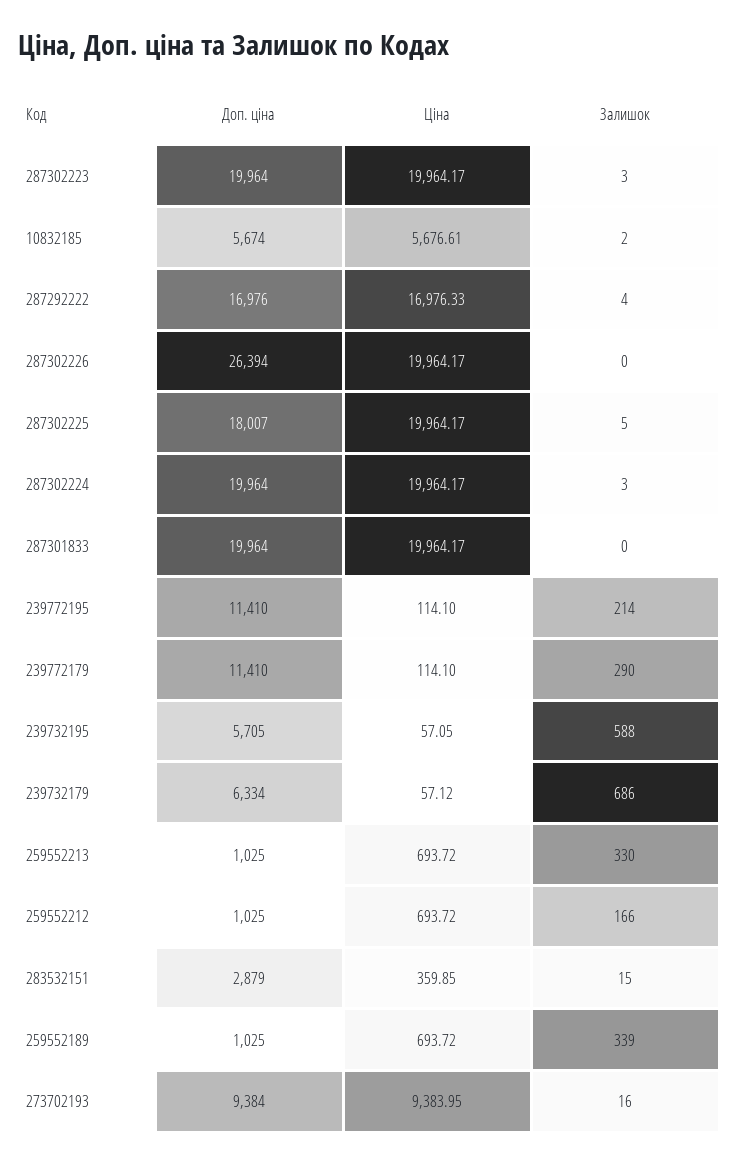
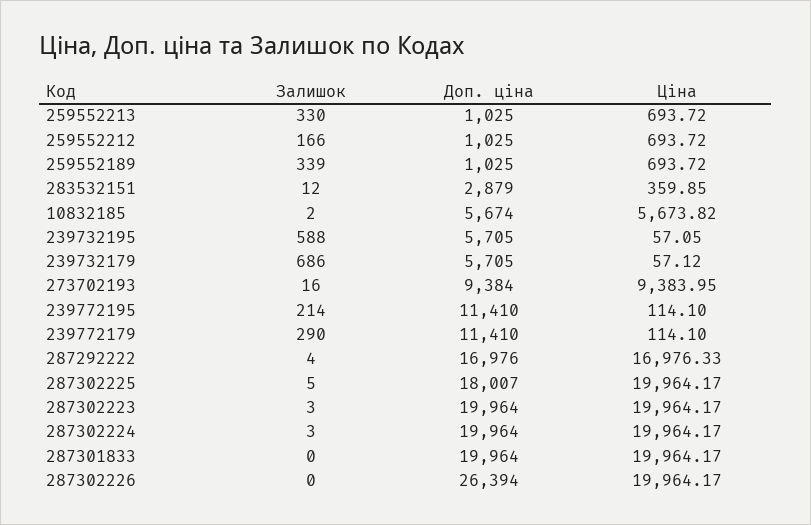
  {
    "Доп. ціна": {
      "287302223": 19964,
      "10832185": 5674,
      "287292222": 16976,
      "287302226": 26394,
      "287302225": 18007,
      "287302224": 19964,
      "287301833": 19964,
      "239772195": 11410,
      "239772179": 11410,
      "239732195": 5705,
-     "239732179": 6334,
+     "239732179": 5705,
      "259552213": 1025,
      "259552212": 1025,
      "283532151": 2879,
      "259552189": 1025,
      "273702193": 9384
    },
    "Ціна": {
      "287302223": 19964.17,
-     "10832185": 5676.61,
+     "10832185": 5673.82,
      "287292222": 16976.33,
      "287302226": 19964.17,
      "287302225": 19964.17,
      "287302224": 19964.17,
      "287301833": 19964.17,
      "239772195": 114.1,
      "239772179": 114.1,
      "239732195": 57.05,
      "239732179": 57.12,
      "259552213": 693.72,
      "259552212": 693.72,
      "283532151": 359.85,
      "259552189": 693.72,
      "273702193": 9383.95
    },
    "Залишок": {
      "287302223": 3,
      "10832185": 2,
      "287292222": 4,
      "287302226": 0,
      "287302225": 5,
      "287302224": 3,
      "287301833": 0,
      "239772195": 214,
      "239772179": 290,
      "239732195": 588,
      "239732179": 686,
      "259552213": 330,
      "259552212": 166,
-     "283532151": 15,
+     "283532151": 12,
      "259552189": 339,
      "273702193": 16
    }
  }

